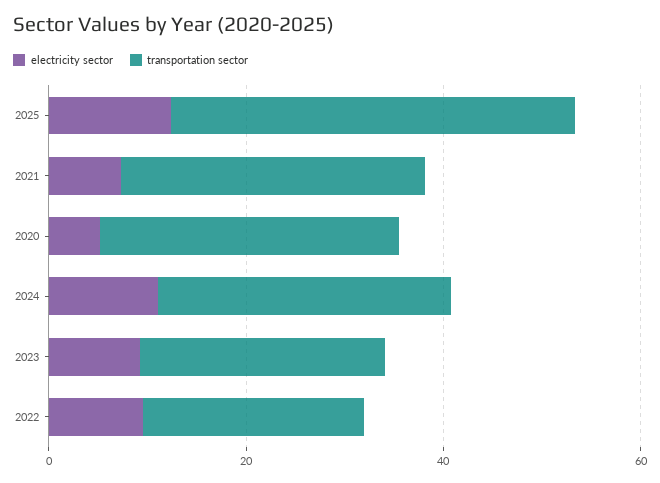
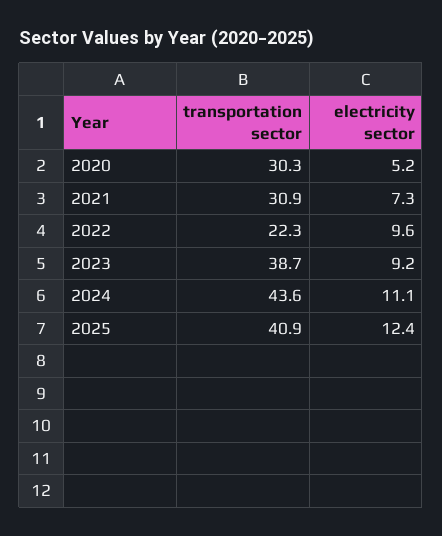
  {
    "electricity sector": {
      "2025": 12.4,
      "2021": 7.3,
      "2020": 5.2,
      "2024": 11.1,
      "2023": 9.2,
      "2022": 9.6
    },
    "transportation sector": {
      "2025": 40.9,
      "2021": 30.9,
      "2020": 30.3,
-     "2024": 30,
+     "2024": 43.6,
-     "2023": 25,
+     "2023": 38.7,
      "2022": 22.3
    }
  }

